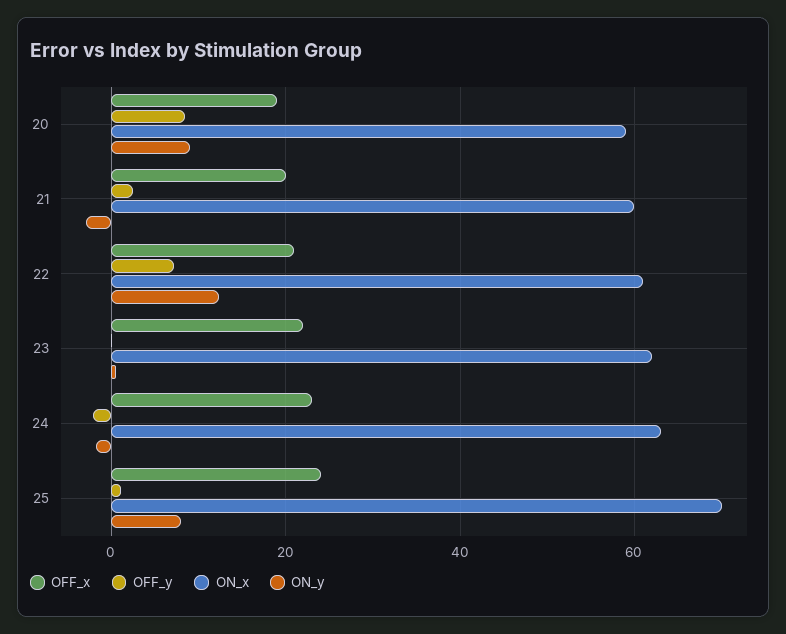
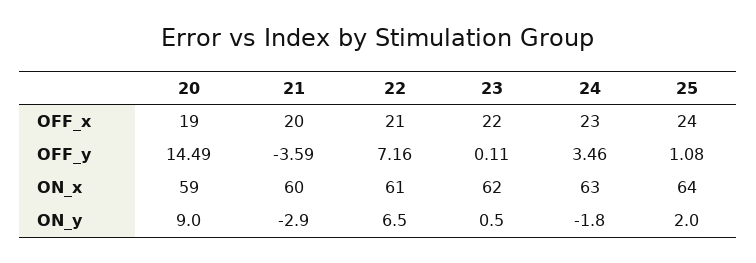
  {
    "OFF_x": {
      "20": 19,
      "21": 20,
      "22": 21,
      "23": 22,
      "24": 23,
      "25": 24
    },
    "OFF_y": {
-     "20": 8,
+     "20": 14.49,
-     "21": 2,
+     "21": -3.59,
      "22": 7.16,
      "23": 0.11,
-     "24": -2,
+     "24": 3.46,
      "25": 1.08
    },
    "ON_x": {
      "20": 59,
      "21": 60,
      "22": 61,
      "23": 62,
      "24": 63,
-     "25": 70
+     "25": 64
    },
    "ON_y": {
      "20": 9,
      "21": -2.9,
-     "22": 12,
+     "22": 6.5,
      "23": 0.5,
      "24": -1.8,
-     "25": 8
+     "25": 2
    }
  }

